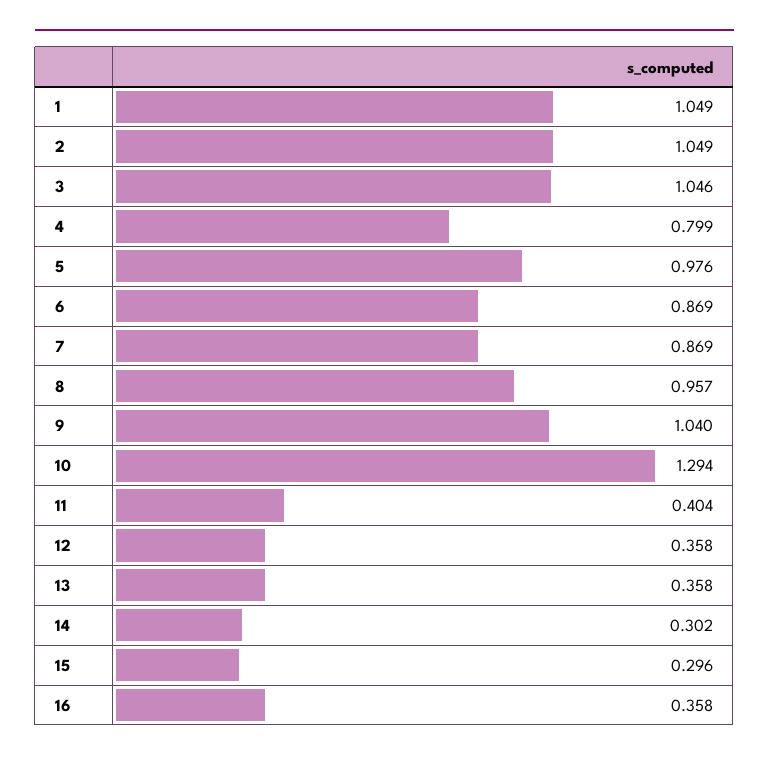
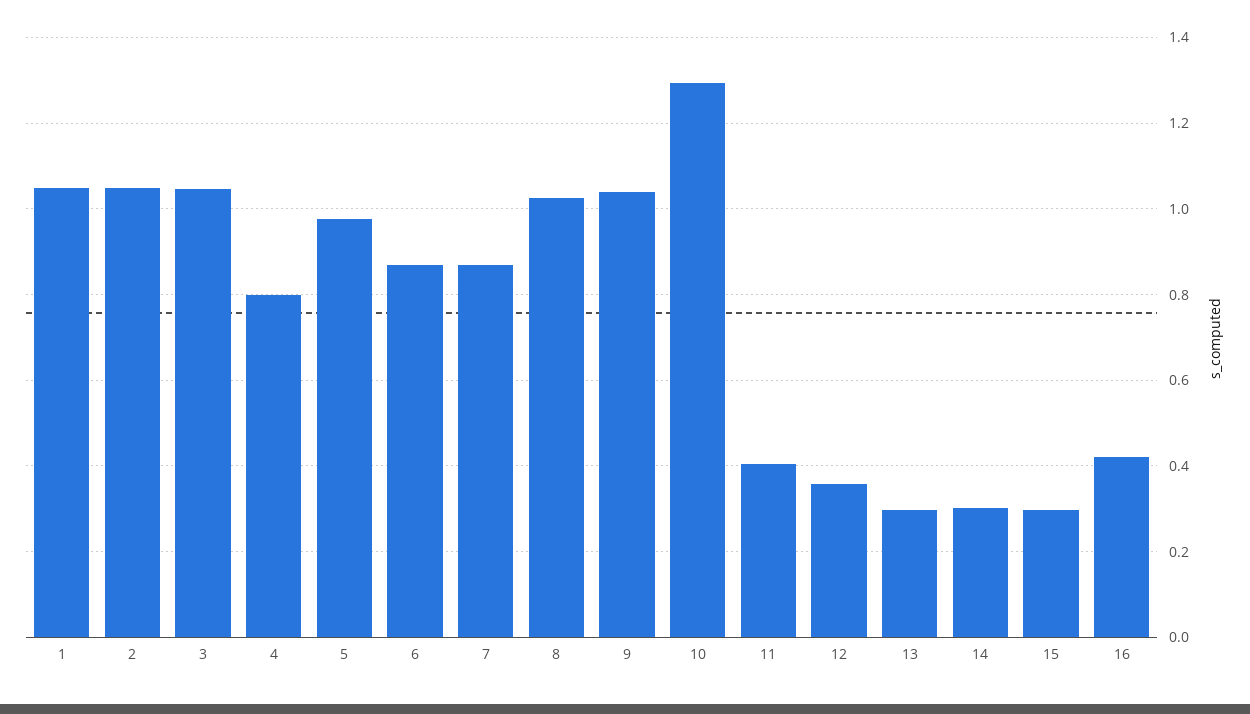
  {
    "1": 1.049,
    "2": 1.049,
    "3": 1.046,
    "4": 0.799,
    "5": 0.976,
    "6": 0.869,
    "7": 0.869,
-   "8": 0.957,
+   "8": 1.02,
    "9": 1.04,
    "10": 1.294,
    "11": 0.404,
    "12": 0.358,
-   "13": 0.358,
+   "13": 0.3,
    "14": 0.302,
    "15": 0.296,
-   "16": 0.358
+   "16": 0.42
  }

